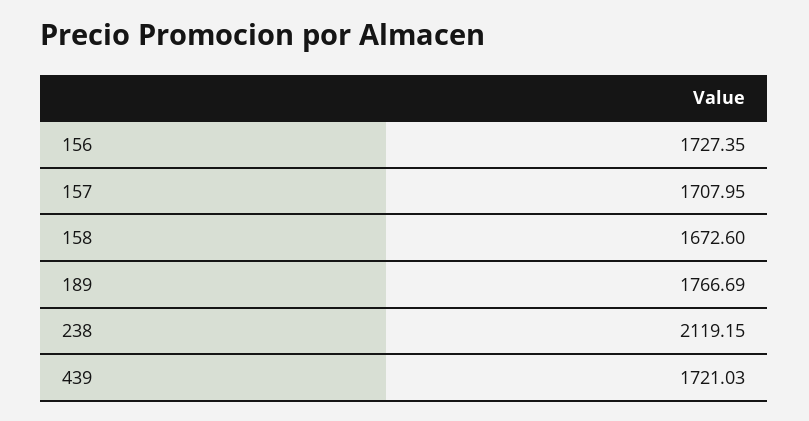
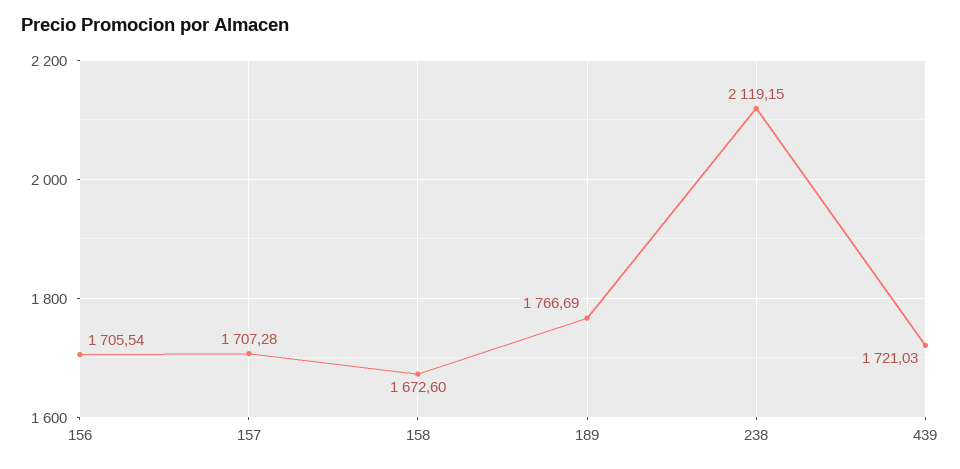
  {
-   "156": 1727.35,
+   "156": 1705.54,
-   "157": 1707.95,
+   "157": 1707.28,
    "158": 1672.6,
    "189": 1766.69,
    "238": 2119.15,
    "439": 1721.03
  }

